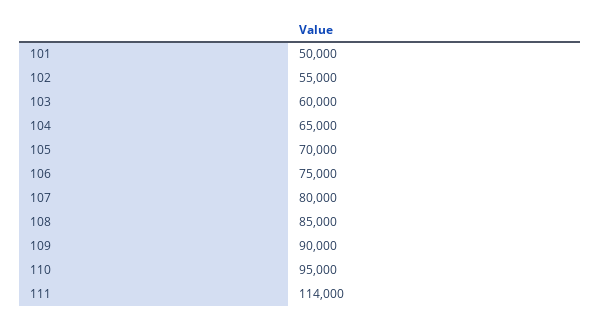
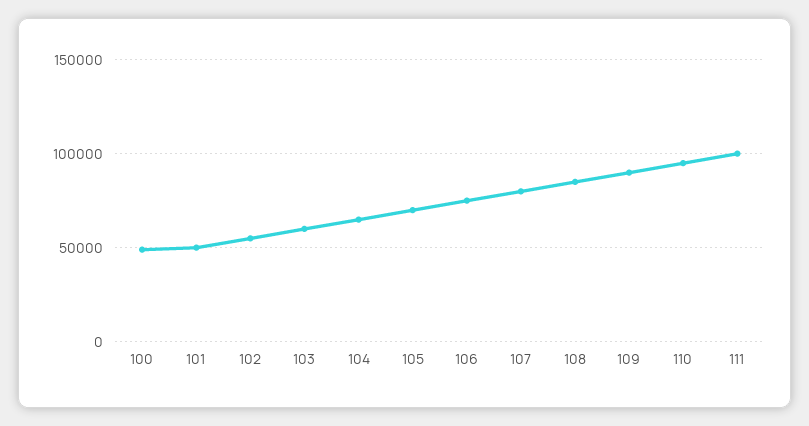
  {
    "101": 50000,
    "102": 55000,
    "103": 60000,
    "104": 65000,
    "105": 70000,
    "106": 75000,
    "107": 80000,
    "108": 85000,
    "109": 90000,
    "110": 95000,
-   "111": 114000
+   "111": 100000,
+   "100": 50000
  }

